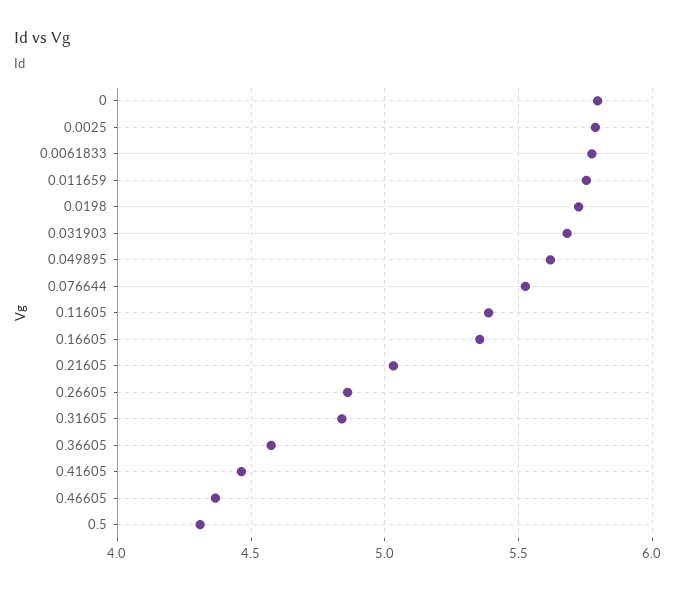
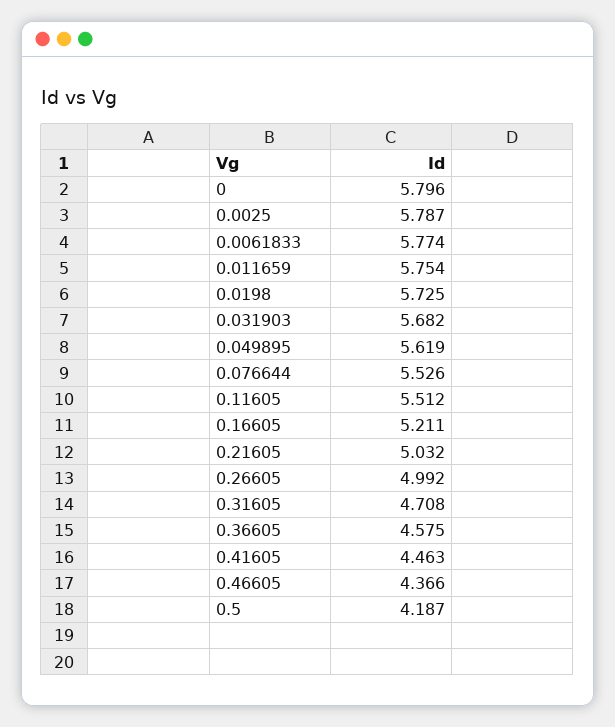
  {
    "0": 5.796,
    "0.0025": 5.787,
    "0.0061833": 5.774,
    "0.011659": 5.754,
    "0.0198": 5.725,
    "0.031903": 5.682,
    "0.049895": 5.619,
    "0.076644": 5.526,
-   "0.11605": 5.4,
+   "0.11605": 5.512,
-   "0.16605": 5.35,
+   "0.16605": 5.211,
    "0.21605": 5.032,
-   "0.26605": 4.85,
+   "0.26605": 4.992,
-   "0.31605": 4.85,
+   "0.31605": 4.708,
    "0.36605": 4.575,
    "0.41605": 4.463,
    "0.46605": 4.366,
-   "0.5": 4.3
+   "0.5": 4.187
  }

